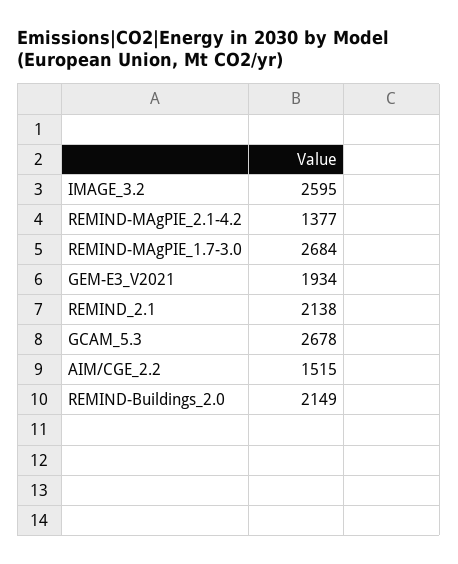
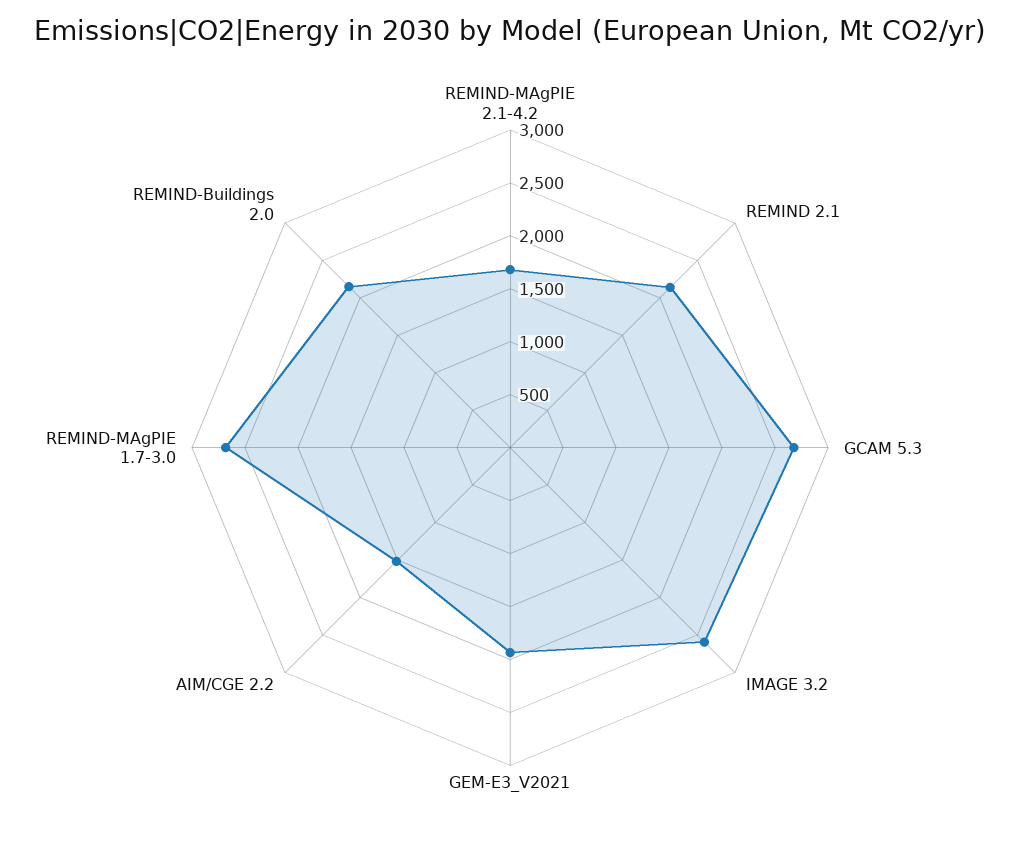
  {
    "IMAGE_3.2": 2595,
-   "REMIND-MAgPIE_2.1-4.2": 1377,
+   "REMIND-MAgPIE_2.1-4.2": 1700,
    "REMIND-MAgPIE_1.7-3.0": 2684,
    "GEM-E3_V2021": 1934,
    "REMIND_2.1": 2138,
    "GCAM_5.3": 2678,
    "AIM/CGE_2.2": 1515,
    "REMIND-Buildings_2.0": 2149
  }

